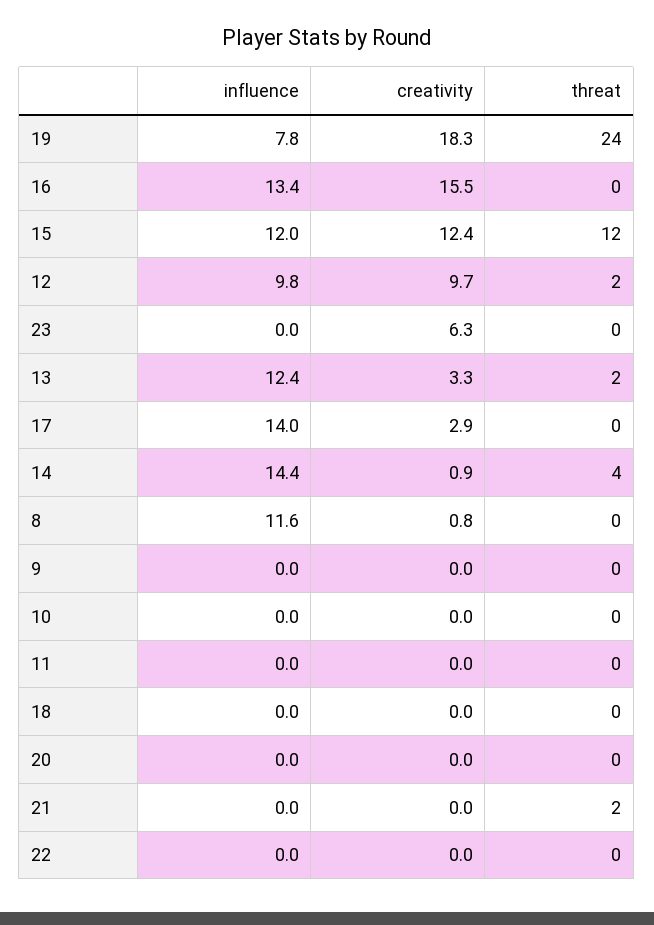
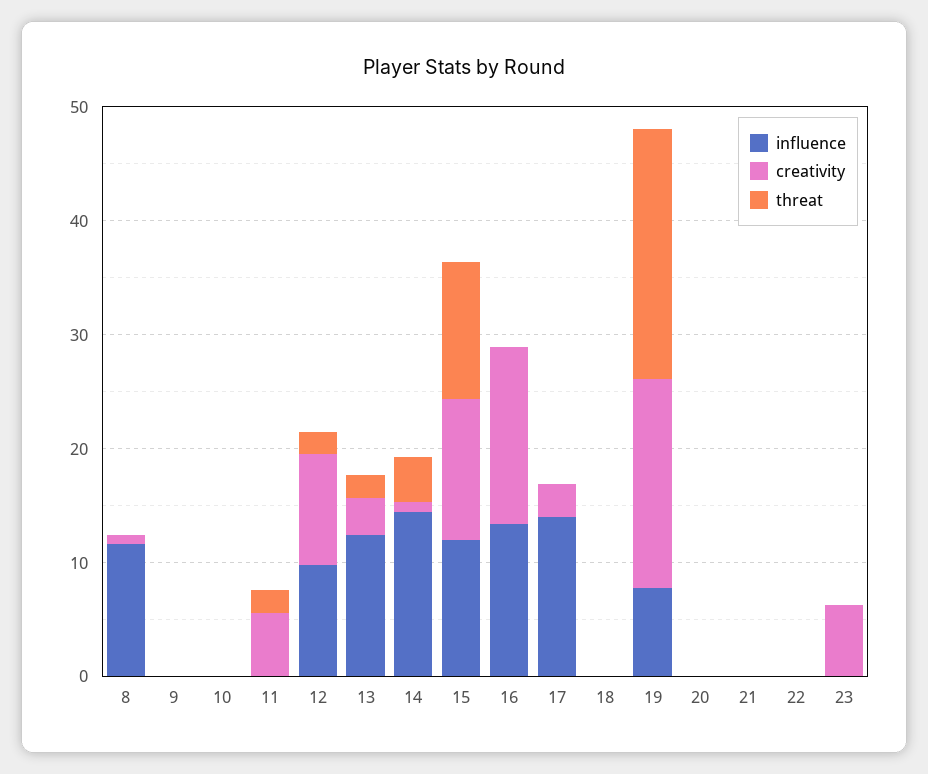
  {
    "influence": {
      "19": 7.8,
      "16": 13.4,
      "15": 12,
      "12": 9.8,
      "23": 0,
      "13": 12.4,
      "17": 14,
      "14": 14.4,
      "8": 11.6,
      "9": 0,
      "10": 0,
      "11": 0,
      "18": 0,
      "20": 0,
      "21": 0,
      "22": 0
    },
    "creativity": {
      "19": 18.3,
      "16": 15.5,
      "15": 12.4,
      "12": 9.7,
      "23": 6.3,
      "13": 3.3,
      "17": 2.9,
      "14": 0.9,
      "8": 0.8,
      "9": 0,
      "10": 0,
-     "11": 0,
+     "11": 6,
      "18": 0,
      "20": 0,
      "21": 0,
      "22": 0
    },
    "threat": {
-     "19": 24,
+     "19": 22,
      "16": 0,
      "15": 12,
      "12": 2,
      "23": 0,
      "13": 2,
      "17": 0,
      "14": 4,
      "8": 0,
      "9": 0,
      "10": 0,
-     "11": 0,
+     "11": 2,
      "18": 0,
      "20": 0,
-     "21": 2,
+     "21": 0,
      "22": 0
    }
  }

